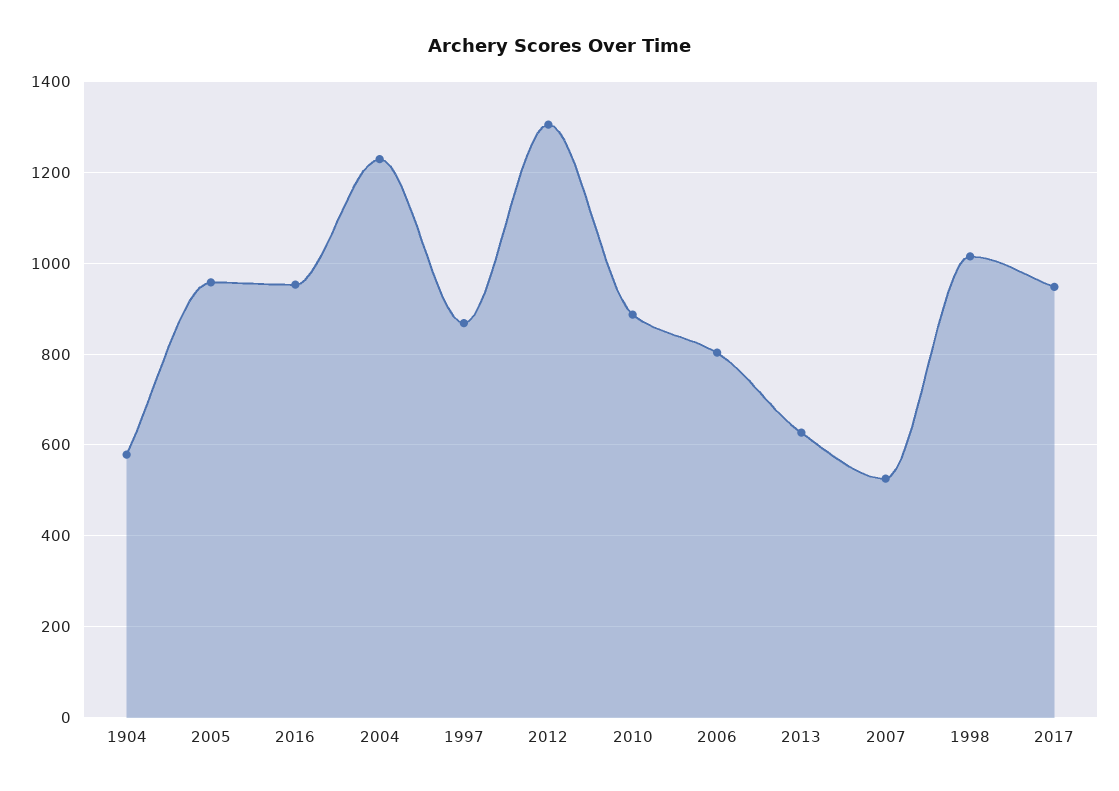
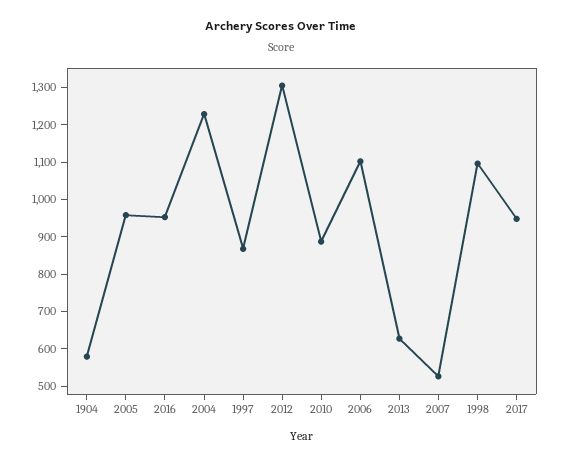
  {
    "1904": 580,
    "2005": 960,
    "2016": 960,
    "2004": 1220,
    "1997": 860,
    "2012": 1300,
    "2010": 880,
-   "2006": 800,
+   "2006": 1100,
    "2013": 620,
    "2007": 520,
-   "1998": 1020,
+   "1998": 1100,
    "2017": 940
  }

